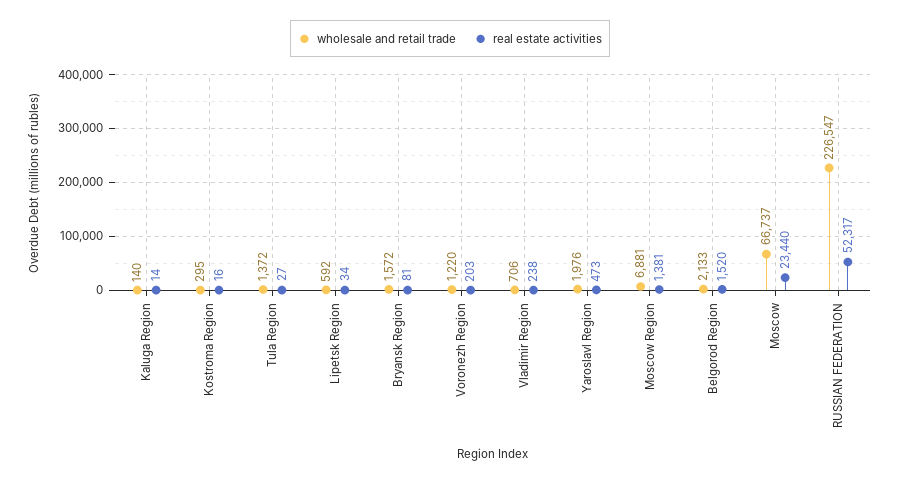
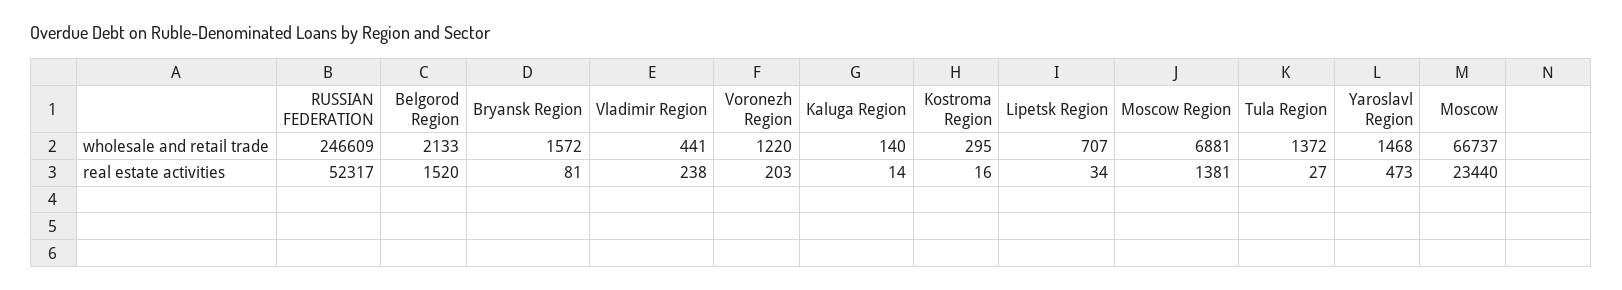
  {
    "wholesale and retail trade": {
      "Kaluga Region": 140,
      "Kostroma Region": 295,
      "Tula Region": 1372,
-     "Lipetsk Region": 592,
+     "Lipetsk Region": 707,
      "Bryansk Region": 1572,
      "Voronezh Region": 1220,
-     "Vladimir Region": 706,
+     "Vladimir Region": 441,
-     "Yaroslavl Region": 1976,
+     "Yaroslavl Region": 1468,
      "Moscow Region": 6881,
      "Belgorod Region": 2133,
      "Moscow": 66737,
-     "RUSSIAN FEDERATION": 226547
+     "RUSSIAN FEDERATION": 246609
    },
    "real estate activities": {
      "Kaluga Region": 14,
      "Kostroma Region": 16,
      "Tula Region": 27,
      "Lipetsk Region": 34,
      "Bryansk Region": 81,
      "Voronezh Region": 203,
      "Vladimir Region": 238,
      "Yaroslavl Region": 473,
      "Moscow Region": 1381,
      "Belgorod Region": 1520,
      "Moscow": 23440,
      "RUSSIAN FEDERATION": 52317
    }
  }

